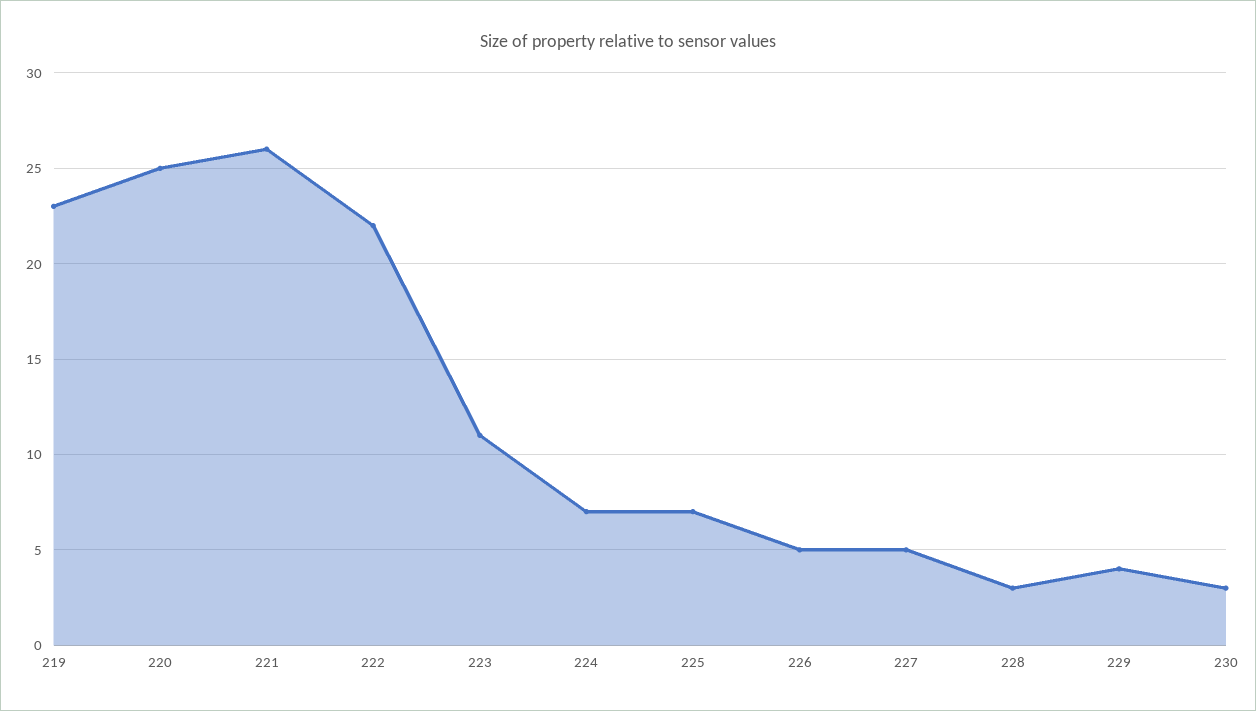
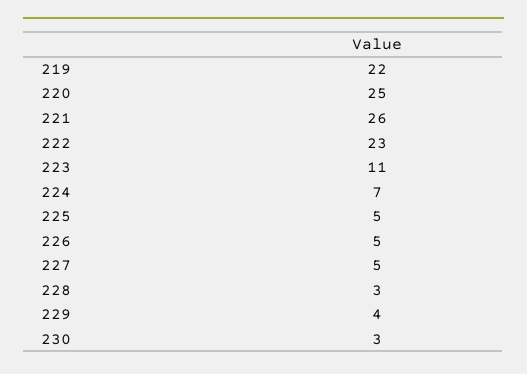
  {
-   "219": 23,
+   "219": 22,
    "220": 25,
    "221": 26,
-   "222": 22,
+   "222": 23,
    "223": 11,
    "224": 7,
-   "225": 7,
+   "225": 5,
    "226": 5,
    "227": 5,
    "228": 3,
    "229": 4,
    "230": 3
  }

